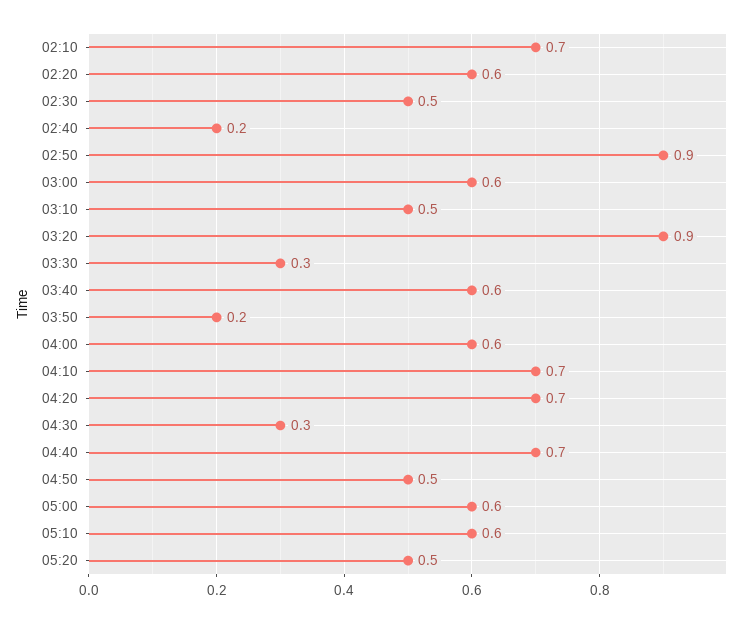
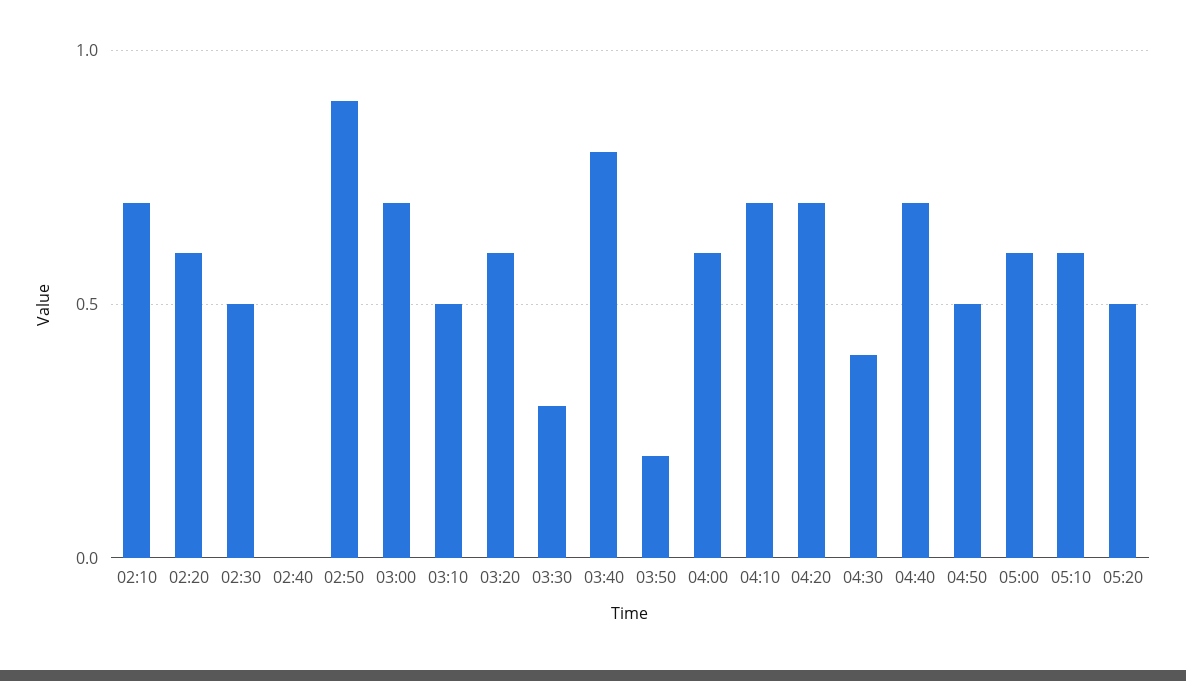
  {
    "02:10": 0.7,
    "02:20": 0.6,
    "02:30": 0.5,
-   "02:40": 0.2,
+   "02:40": 0,
    "02:50": 0.9,
-   "03:00": 0.6,
+   "03:00": 0.7,
    "03:10": 0.5,
-   "03:20": 0.9,
+   "03:20": 0.6,
    "03:30": 0.3,
-   "03:40": 0.6,
+   "03:40": 0.8,
    "03:50": 0.2,
    "04:00": 0.6,
    "04:10": 0.7,
    "04:20": 0.7,
-   "04:30": 0.3,
+   "04:30": 0.4,
    "04:40": 0.7,
    "04:50": 0.5,
    "05:00": 0.6,
    "05:10": 0.6,
    "05:20": 0.5
  }

